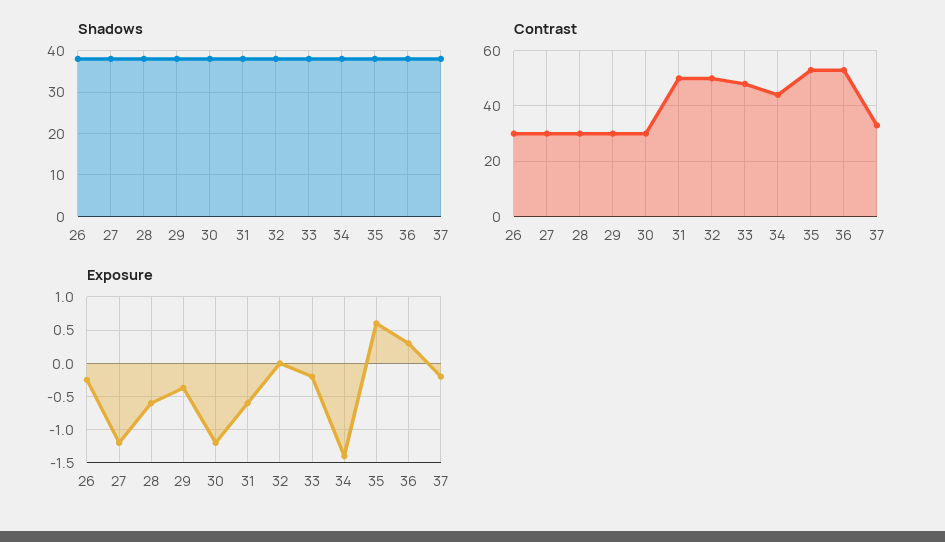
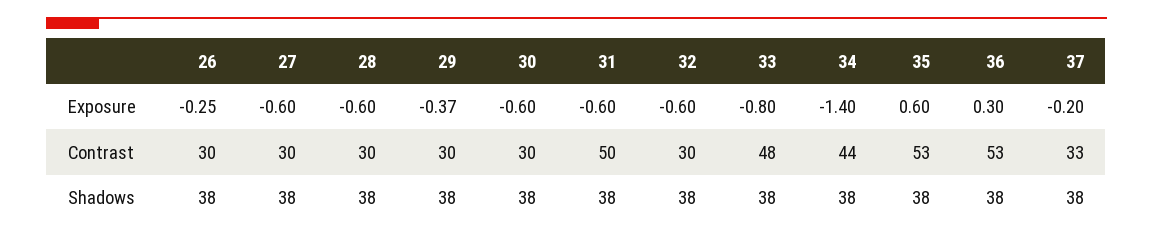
  {
    "Shadows": {
      "26": 38,
      "27": 38,
      "28": 38,
      "29": 38,
      "30": 38,
      "31": 38,
      "32": 38,
      "33": 38,
      "34": 38,
      "35": 38,
      "36": 38,
      "37": 38
    },
    "Contrast": {
      "26": 30,
      "27": 30,
      "28": 30,
      "29": 30,
      "30": 30,
      "31": 50,
-     "32": 50,
+     "32": 30,
      "33": 48,
      "34": 44,
      "35": 53,
      "36": 53,
      "37": 33
    },
    "Exposure": {
      "26": -0.25,
-     "27": -1.2,
+     "27": -0.6,
      "28": -0.6,
      "29": -0.37,
-     "30": -1.2,
+     "30": -0.6,
      "31": -0.6,
-     "32": 0,
+     "32": -0.6,
-     "33": -0.2,
+     "33": -0.8,
      "34": -1.4,
      "35": 0.6,
      "36": 0.3,
      "37": -0.2
    }
  }

